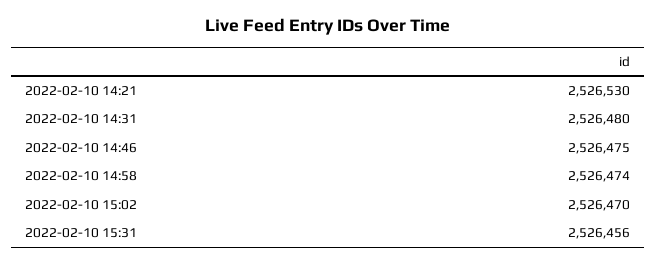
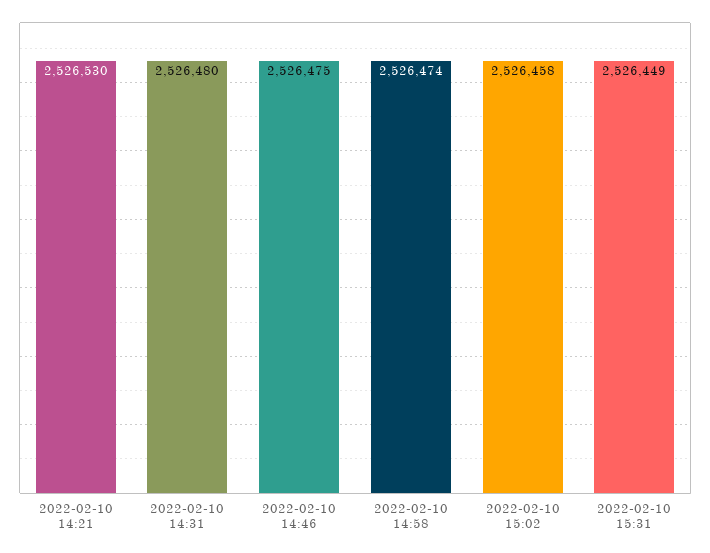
  {
    "2022-02-10 14:21": 2526530,
    "2022-02-10 14:31": 2526480,
    "2022-02-10 14:46": 2526475,
    "2022-02-10 14:58": 2526474,
-   "2022-02-10 15:02": 2526470,
+   "2022-02-10 15:02": 2526458,
-   "2022-02-10 15:31": 2526456
+   "2022-02-10 15:31": 2526449
  }

